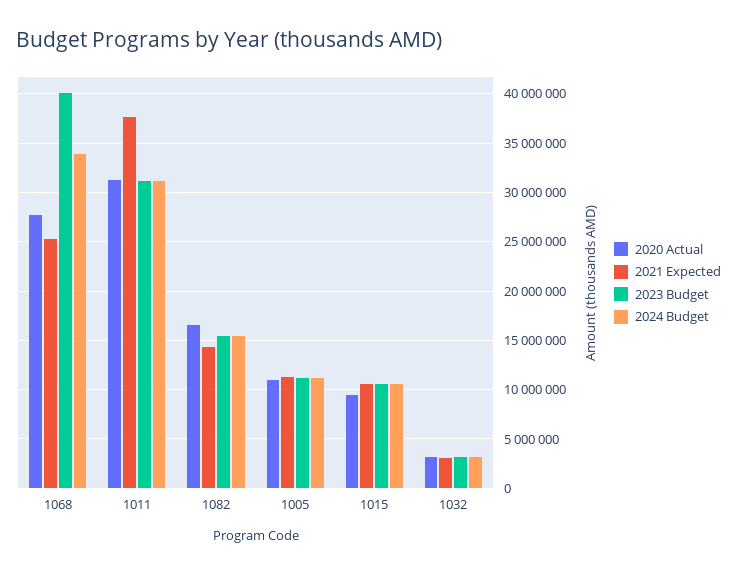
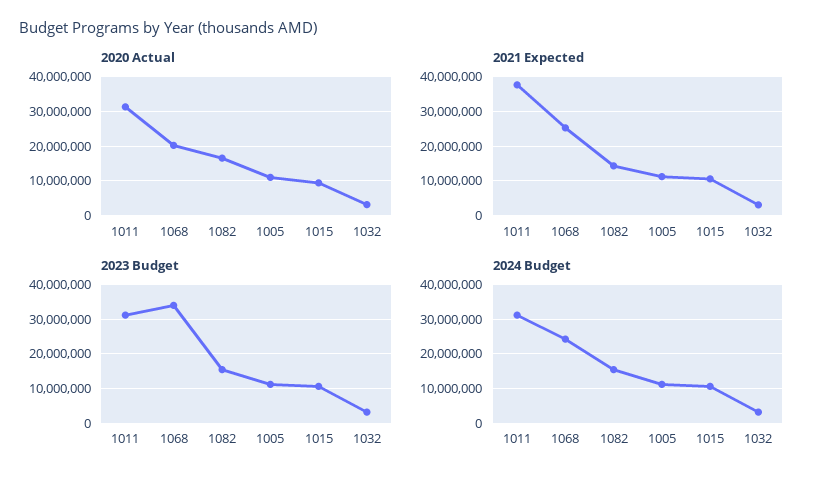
  {
    "2020 Actual": {
-     "1068": 28000000,
+     "1068": 20000000,
      "1011": 31000000,
      "1082": 17000000,
      "1005": 11000000,
      "1015": 9000000,
      "1032": 3000000
    },
    "2021 Expected": {
      "1068": 25000000,
      "1011": 38000000,
      "1082": 14000000,
      "1005": 11000000,
      "1015": 11000000,
      "1032": 3000000
    },
    "2023 Budget": {
-     "1068": 40000000,
+     "1068": 34000000,
      "1011": 31000000,
      "1082": 15000000,
      "1005": 11000000,
      "1015": 11000000,
      "1032": 3000000
    },
    "2024 Budget": {
-     "1068": 34000000,
+     "1068": 24000000,
      "1011": 31000000,
      "1082": 15000000,
      "1005": 11000000,
      "1015": 11000000,
      "1032": 3000000
    }
  }

